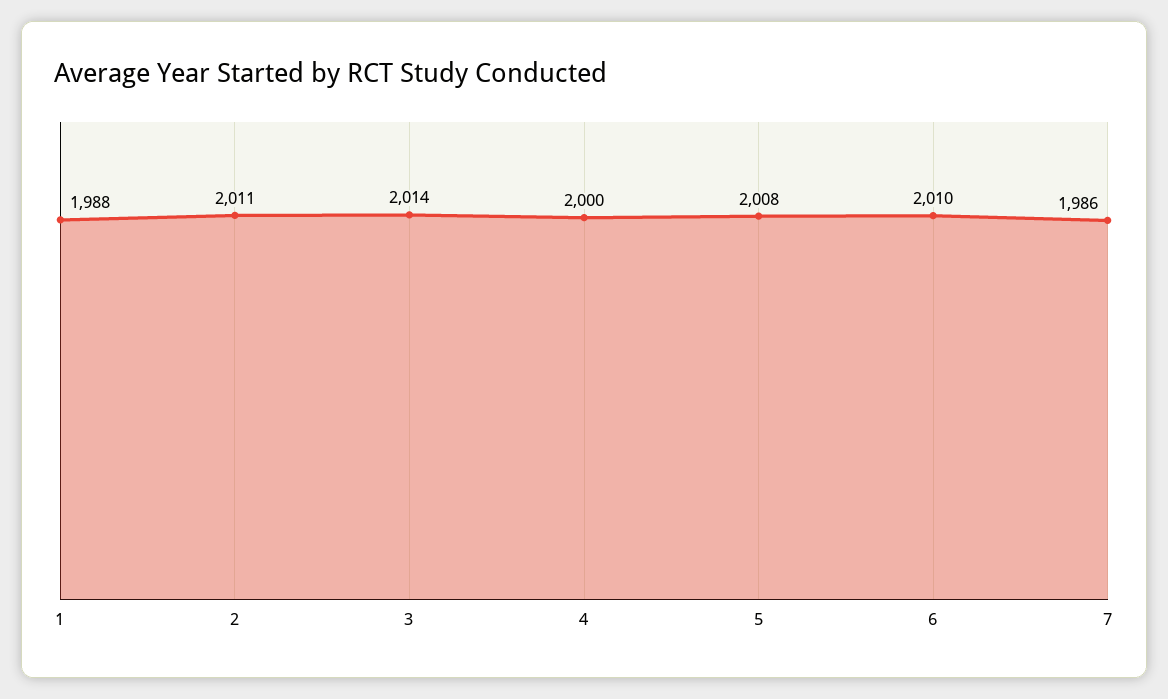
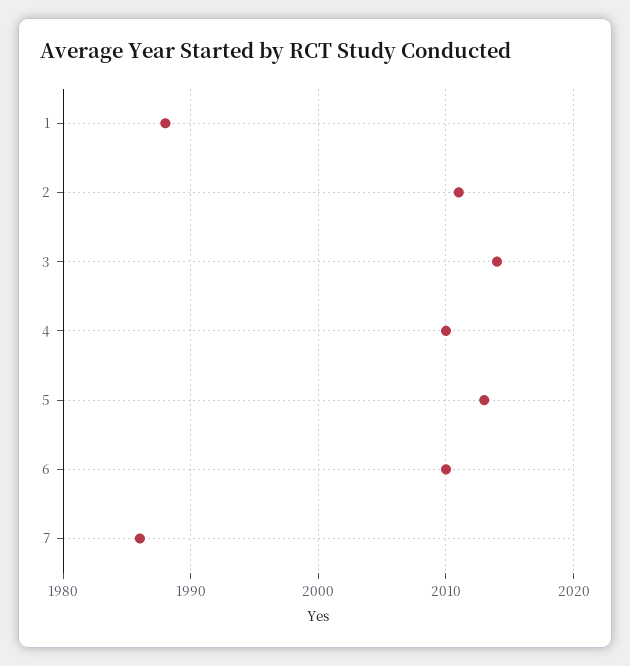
  {
    "1": 1988,
    "2": 2011,
    "3": 2014,
-   "4": 2000,
+   "4": 2010,
-   "5": 2008,
+   "5": 2013,
    "6": 2010,
    "7": 1986
  }

